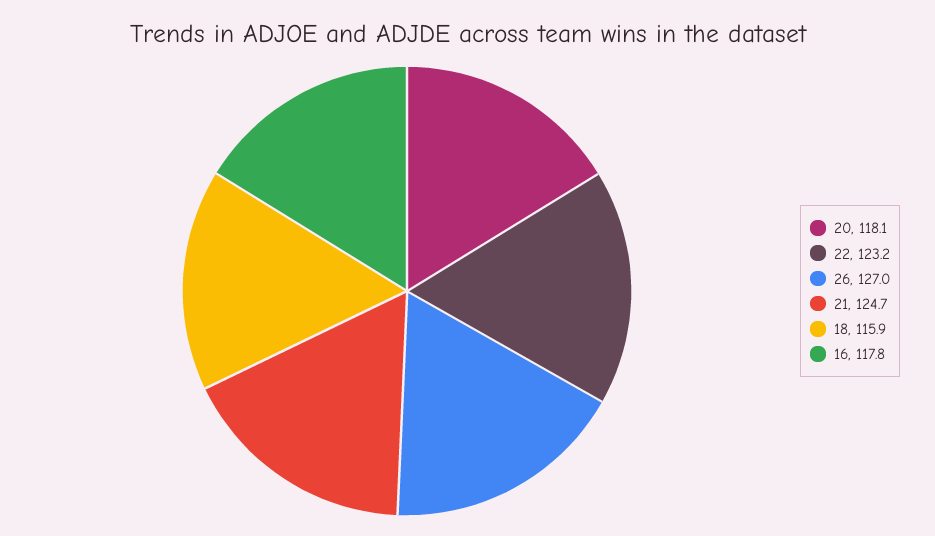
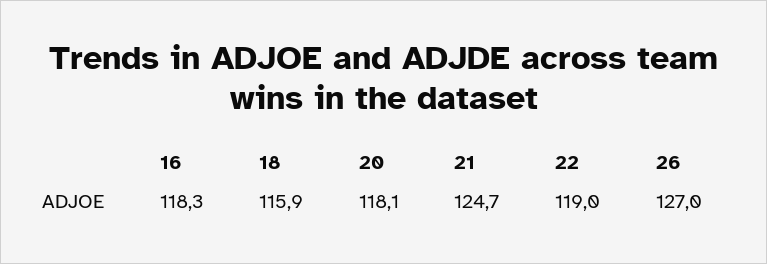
  {
    "20": 118.1,
-   "22": 123.2,
+   "22": 119,
    "26": 127,
    "21": 124.7,
    "18": 115.9,
-   "16": 117.8
+   "16": 118.3
  }

